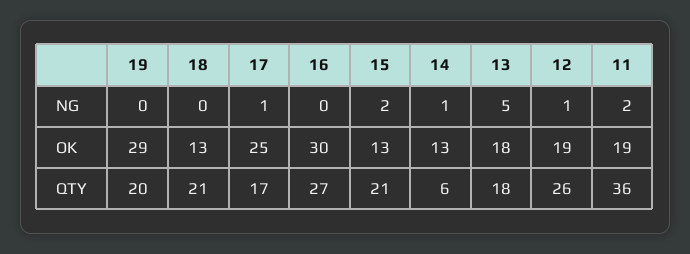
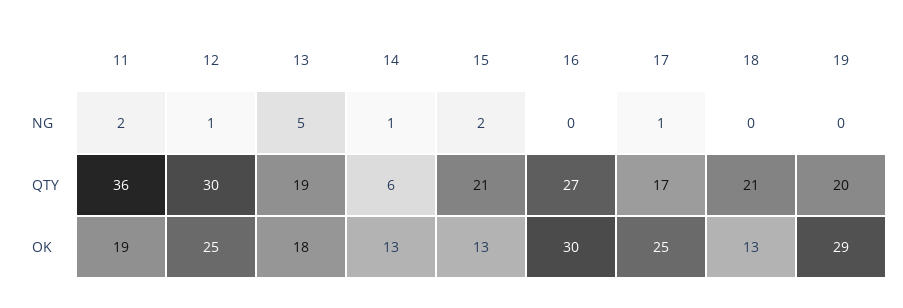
  {
    "19": {
      "NG": 0,
      "OK": 29,
      "QTY": 20
    },
    "18": {
      "NG": 0,
      "OK": 13,
      "QTY": 21
    },
    "17": {
      "NG": 1,
      "OK": 25,
      "QTY": 17
    },
    "16": {
      "NG": 0,
      "OK": 30,
      "QTY": 27
    },
    "15": {
      "NG": 2,
      "OK": 13,
      "QTY": 21
    },
    "14": {
      "NG": 1,
      "OK": 13,
      "QTY": 6
    },
    "13": {
      "NG": 5,
      "OK": 18,
-     "QTY": 18
+     "QTY": 19
    },
    "12": {
      "NG": 1,
-     "OK": 19,
+     "OK": 25,
-     "QTY": 26
+     "QTY": 30
    },
    "11": {
      "NG": 2,
      "OK": 19,
      "QTY": 36
    }
  }

